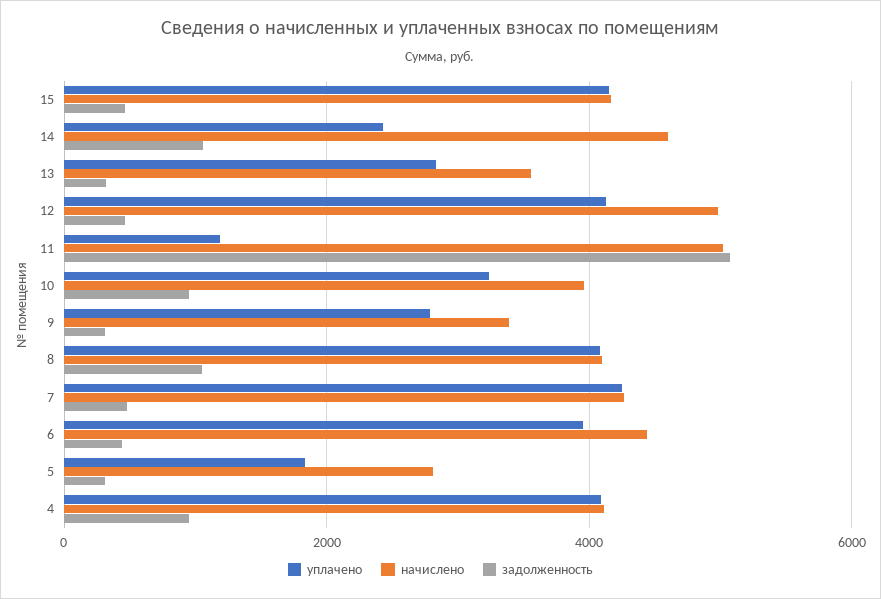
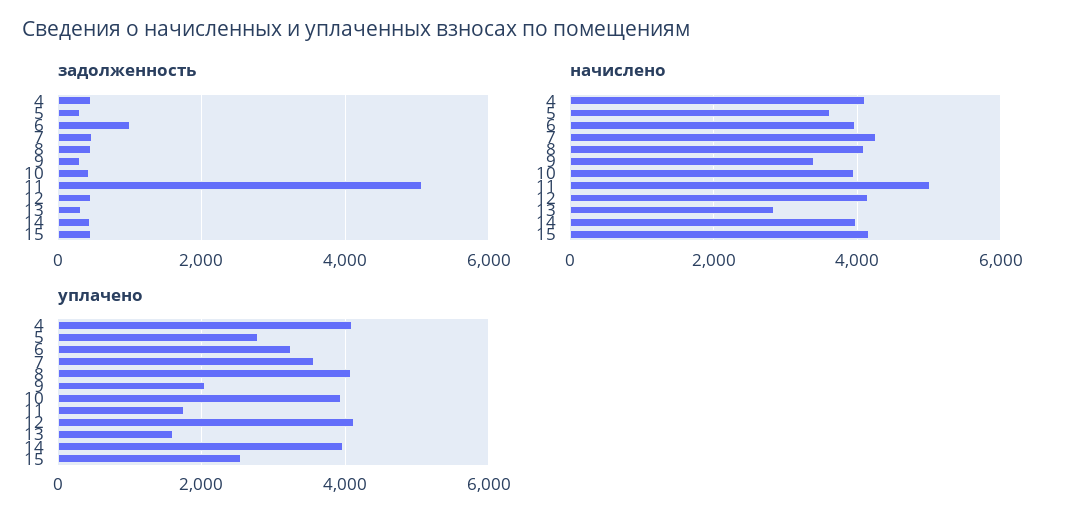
  {
    "уплачено": {
-     "15": 4200,
+     "15": 2600,
-     "14": 2400,
+     "14": 4000,
-     "13": 2800,
+     "13": 1600,
      "12": 4200,
-     "11": 1200,
+     "11": 1800,
-     "10": 3200,
+     "10": 4000,
-     "9": 2800,
+     "9": 2000,
      "8": 4000,
-     "7": 4200,
+     "7": 3600,
-     "6": 4000,
+     "6": 3200,
-     "5": 1800,
+     "5": 2800,
      "4": 4000
    },
    "начислено": {
      "15": 4200,
-     "14": 4600,
+     "14": 4000,
-     "13": 3600,
+     "13": 2800,
-     "12": 5000,
+     "12": 4200,
      "11": 5000,
      "10": 4000,
      "9": 3400,
      "8": 4000,
      "7": 4200,
-     "6": 4400,
+     "6": 4000,
-     "5": 2800,
+     "5": 3600,
      "4": 4200
    },
    "задолженность": {
      "15": 400,
-     "14": 1000,
+     "14": 400,
      "13": 400,
      "12": 400,
      "11": 5000,
-     "10": 1000,
+     "10": 400,
      "9": 400,
-     "8": 1000,
+     "8": 400,
      "7": 400,
-     "6": 400,
+     "6": 1000,
      "5": 400,
-     "4": 1000
+     "4": 400
    }
  }

